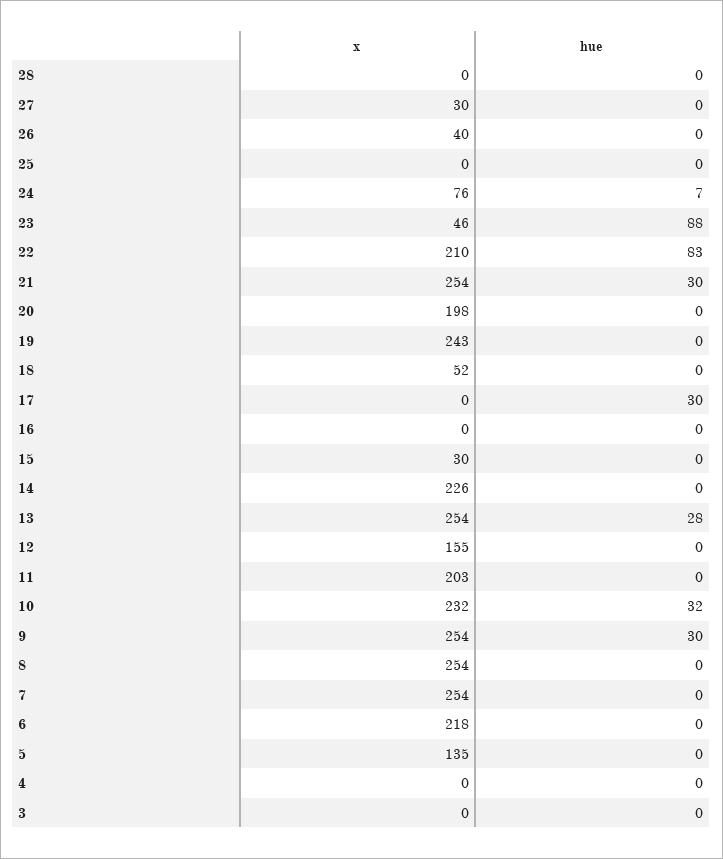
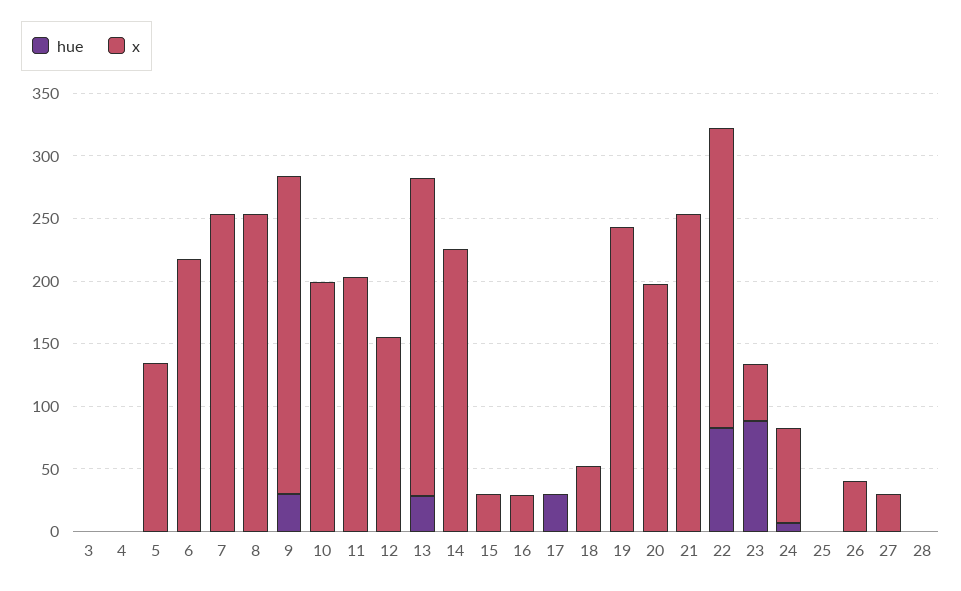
  {
    "x": {
      "28": 0,
      "27": 30,
      "26": 40,
      "25": 0,
      "24": 76,
      "23": 46,
-     "22": 210,
+     "22": 240,
      "21": 254,
      "20": 198,
      "19": 243,
      "18": 52,
      "17": 0,
-     "16": 0,
+     "16": 30,
      "15": 30,
      "14": 226,
      "13": 254,
      "12": 155,
      "11": 203,
-     "10": 232,
+     "10": 200,
      "9": 254,
      "8": 254,
      "7": 254,
      "6": 218,
      "5": 135,
      "4": 0,
      "3": 0
    },
    "hue": {
      "28": 0,
      "27": 0,
      "26": 0,
      "25": 0,
      "24": 7,
      "23": 88,
      "22": 83,
-     "21": 30,
+     "21": 0,
      "20": 0,
      "19": 0,
      "18": 0,
      "17": 30,
      "16": 0,
      "15": 0,
      "14": 0,
      "13": 28,
      "12": 0,
      "11": 0,
-     "10": 32,
+     "10": 0,
      "9": 30,
      "8": 0,
      "7": 0,
      "6": 0,
      "5": 0,
      "4": 0,
      "3": 0
    }
  }

